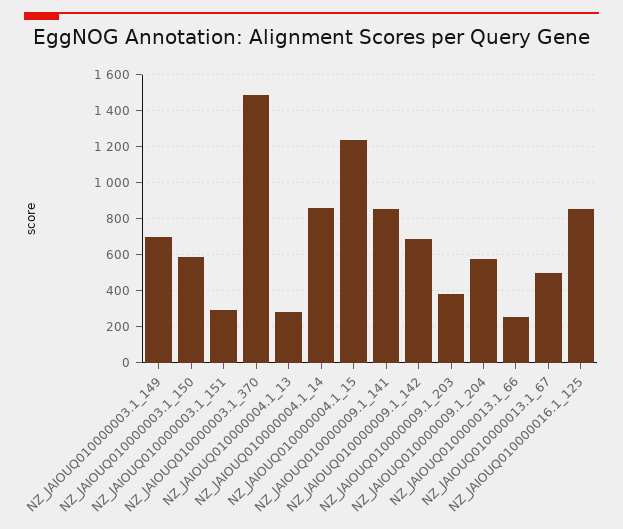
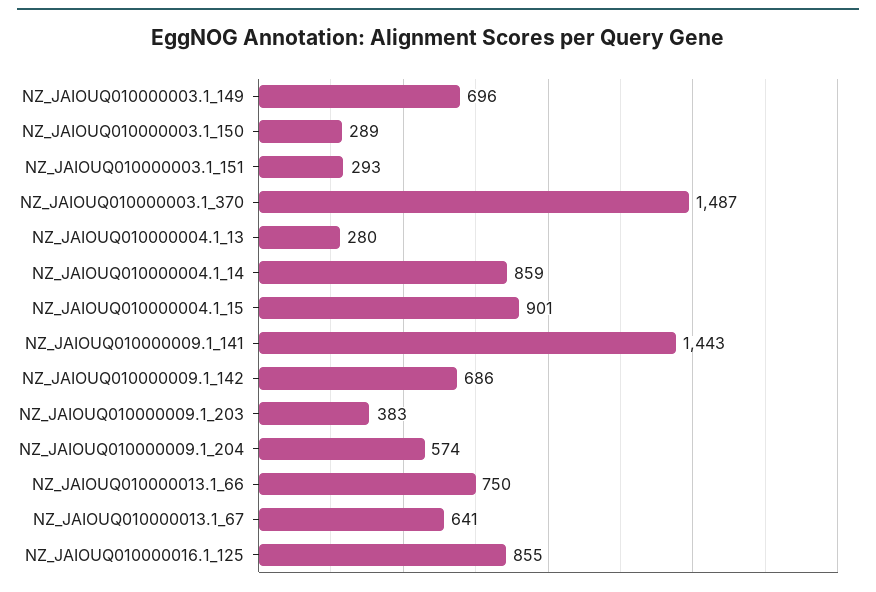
  {
    "NZ_JAIOUQ010000003.1_149": 696,
-   "NZ_JAIOUQ010000003.1_150": 600,
+   "NZ_JAIOUQ010000003.1_150": 289,
    "NZ_JAIOUQ010000003.1_151": 293,
    "NZ_JAIOUQ010000003.1_370": 1487,
    "NZ_JAIOUQ010000004.1_13": 280,
    "NZ_JAIOUQ010000004.1_14": 859,
-   "NZ_JAIOUQ010000004.1_15": 1250,
+   "NZ_JAIOUQ010000004.1_15": 901,
-   "NZ_JAIOUQ010000009.1_141": 850,
+   "NZ_JAIOUQ010000009.1_141": 1443,
    "NZ_JAIOUQ010000009.1_142": 686,
    "NZ_JAIOUQ010000009.1_203": 383,
    "NZ_JAIOUQ010000009.1_204": 574,
-   "NZ_JAIOUQ010000013.1_66": 250,
+   "NZ_JAIOUQ010000013.1_66": 750,
-   "NZ_JAIOUQ010000013.1_67": 500,
+   "NZ_JAIOUQ010000013.1_67": 641,
    "NZ_JAIOUQ010000016.1_125": 855
  }

